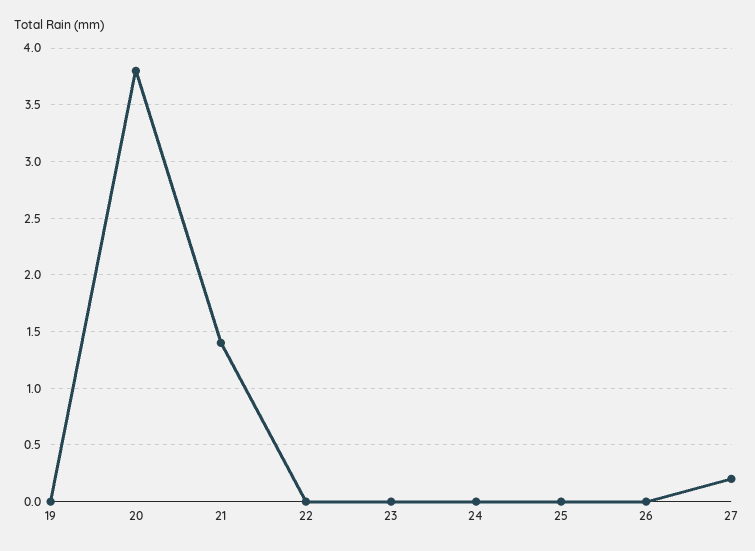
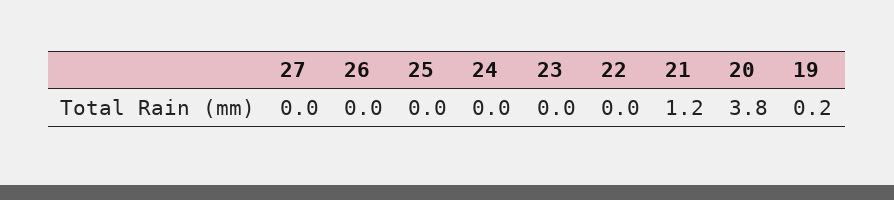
  {
-   "19": 0,
+   "19": 0.2,
    "20": 3.8,
-   "21": 1.4,
+   "21": 1.2,
    "22": 0,
    "23": 0,
    "24": 0,
    "25": 0,
    "26": 0,
-   "27": 0.2
+   "27": 0
  }

